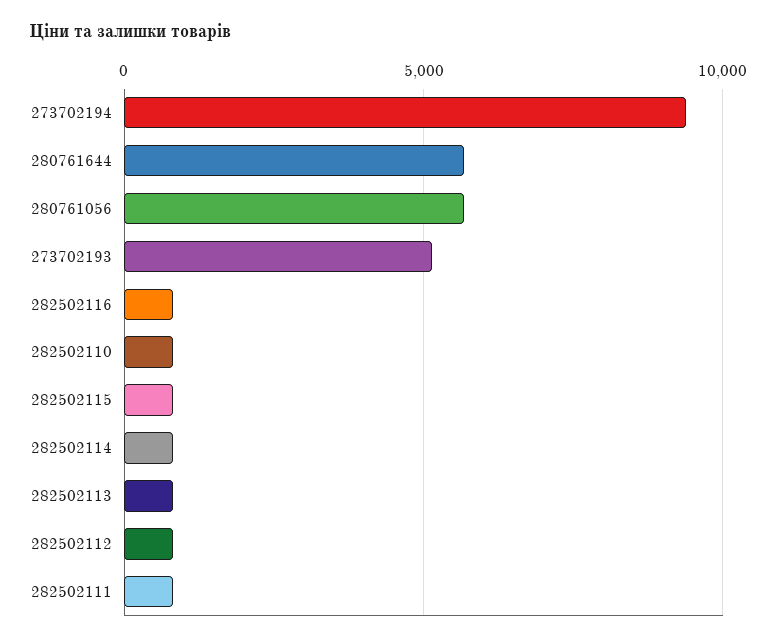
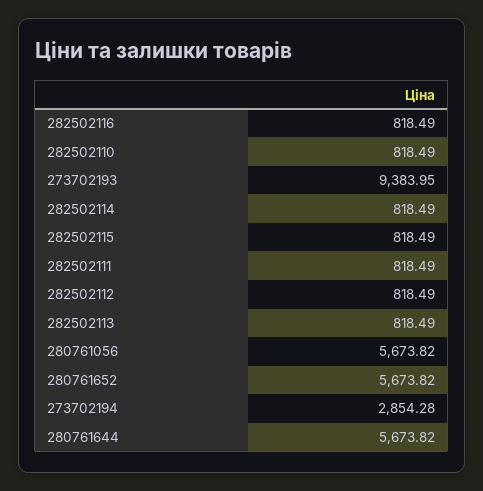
  {
-   "273702194": 9500,
+   "273702194": 2854.28,
    "280761644": 5673.82,
    "280761056": 5673.82,
-   "273702193": 5000,
+   "273702193": 9383.95,
    "282502116": 818.49,
    "282502110": 818.49,
    "282502115": 818.49,
    "282502114": 818.49,
    "282502113": 818.49,
    "282502112": 818.49,
-   "282502111": 818.49
+   "282502111": 818.49,
+   "280761652": 5673.82
  }

